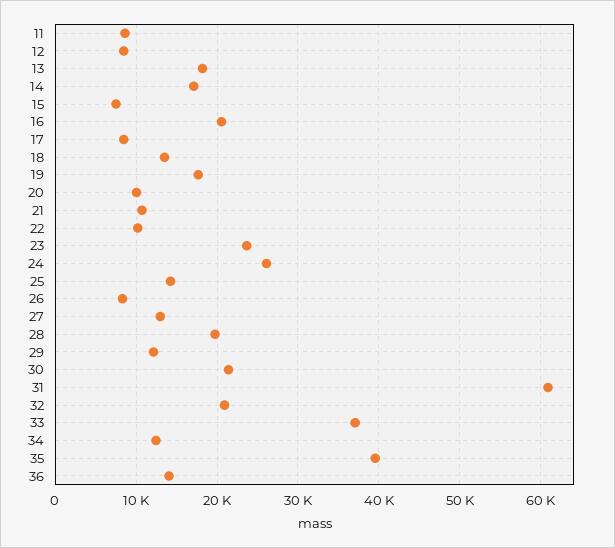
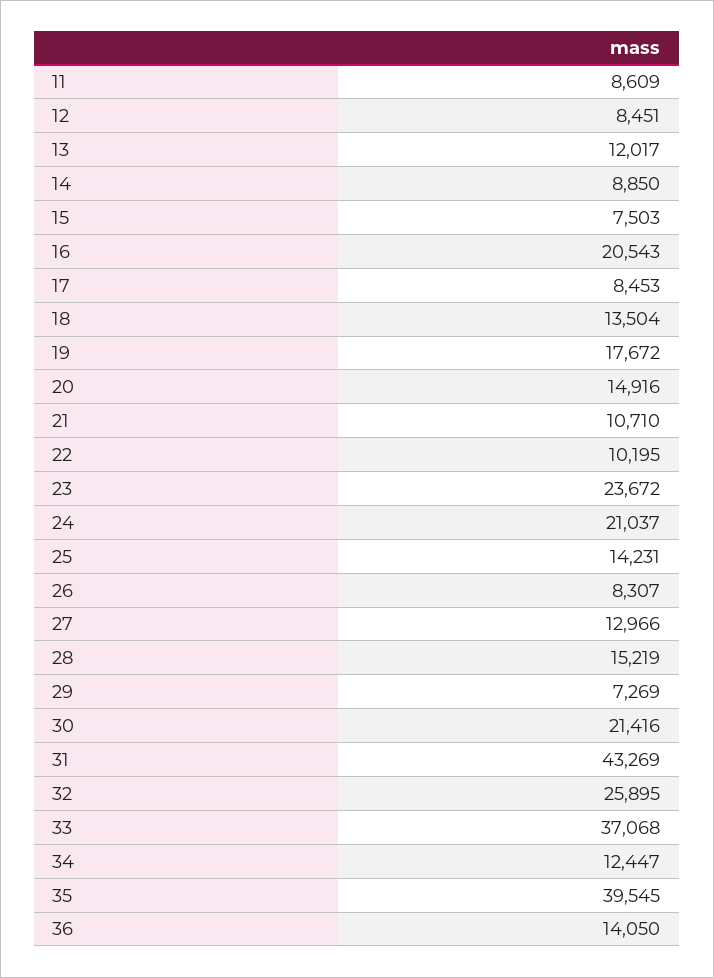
  {
    "11": 8609,
    "12": 8451,
-   "13": 18000,
+   "13": 12017,
-   "14": 17000,
+   "14": 8850,
    "15": 7503,
    "16": 20543,
    "17": 8453,
    "18": 13504,
    "19": 17672,
-   "20": 10000,
+   "20": 14916,
    "21": 10710,
    "22": 10195,
    "23": 23672,
-   "24": 26000,
+   "24": 21037,
    "25": 14231,
    "26": 8307,
    "27": 12966,
-   "28": 20000,
+   "28": 15219,
-   "29": 12000,
+   "29": 7269,
    "30": 21416,
-   "31": 61000,
+   "31": 43269,
-   "32": 21000,
+   "32": 25895,
    "33": 37068,
    "34": 12447,
    "35": 39545,
    "36": 14050
  }

